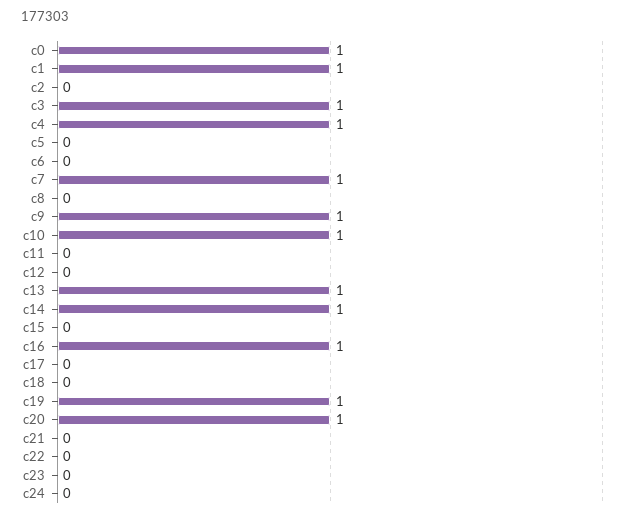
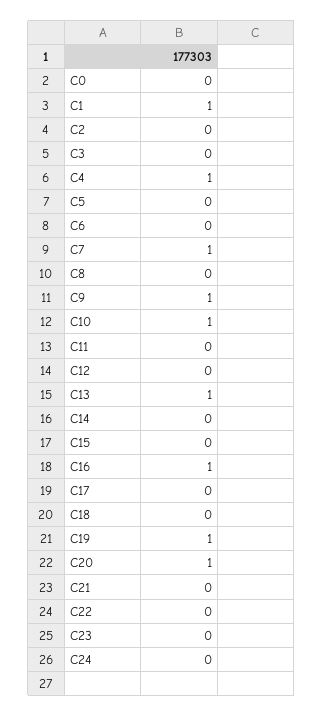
  {
-   "c0": 1,
+   "c0": 0,
    "c1": 1,
    "c2": 0,
-   "c3": 1,
+   "c3": 0,
    "c4": 1,
    "c5": 0,
    "c6": 0,
    "c7": 1,
    "c8": 0,
    "c9": 1,
    "c10": 1,
    "c11": 0,
    "c12": 0,
    "c13": 1,
-   "c14": 1,
+   "c14": 0,
    "c15": 0,
    "c16": 1,
    "c17": 0,
    "c18": 0,
    "c19": 1,
    "c20": 1,
    "c21": 0,
    "c22": 0,
    "c23": 0,
    "c24": 0
  }

